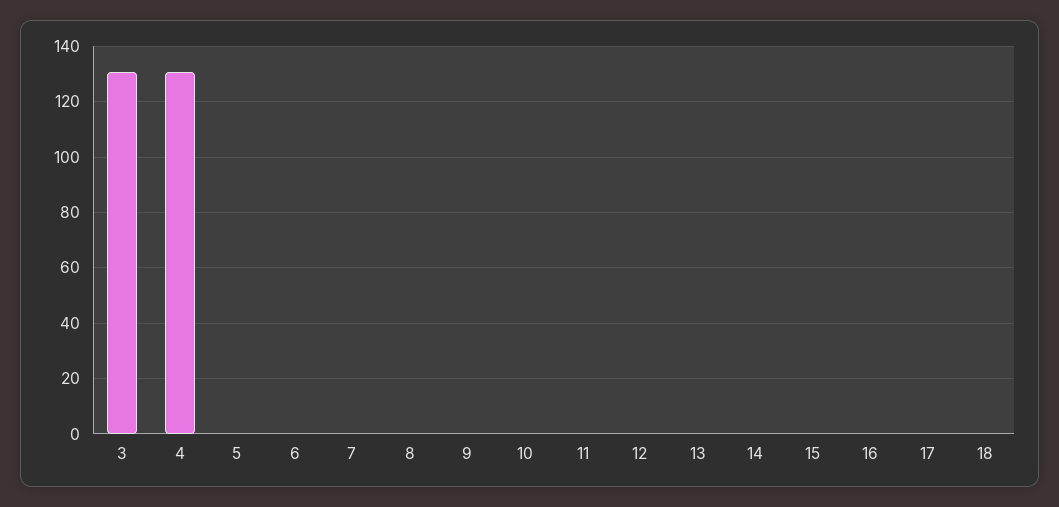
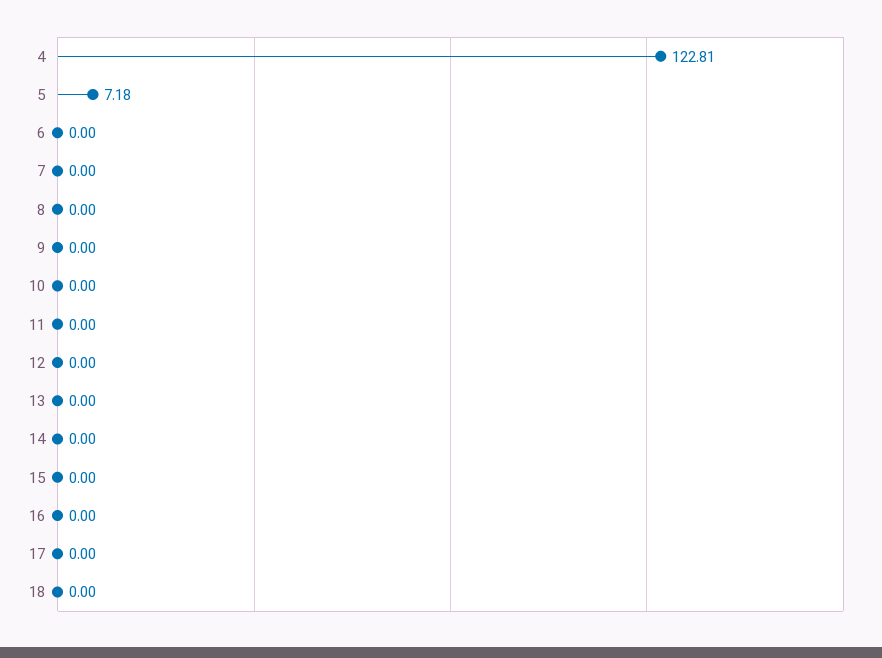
  {
-   "3": 130,
-   "4": 130,
+   "4": 122.81,
-   "5": 0,
+   "5": 7.18,
    "6": 0,
    "7": 0,
    "8": 0,
    "9": 0,
    "10": 0,
    "11": 0,
    "12": 0,
    "13": 0,
    "14": 0,
    "15": 0,
    "16": 0,
    "17": 0,
    "18": 0
  }

